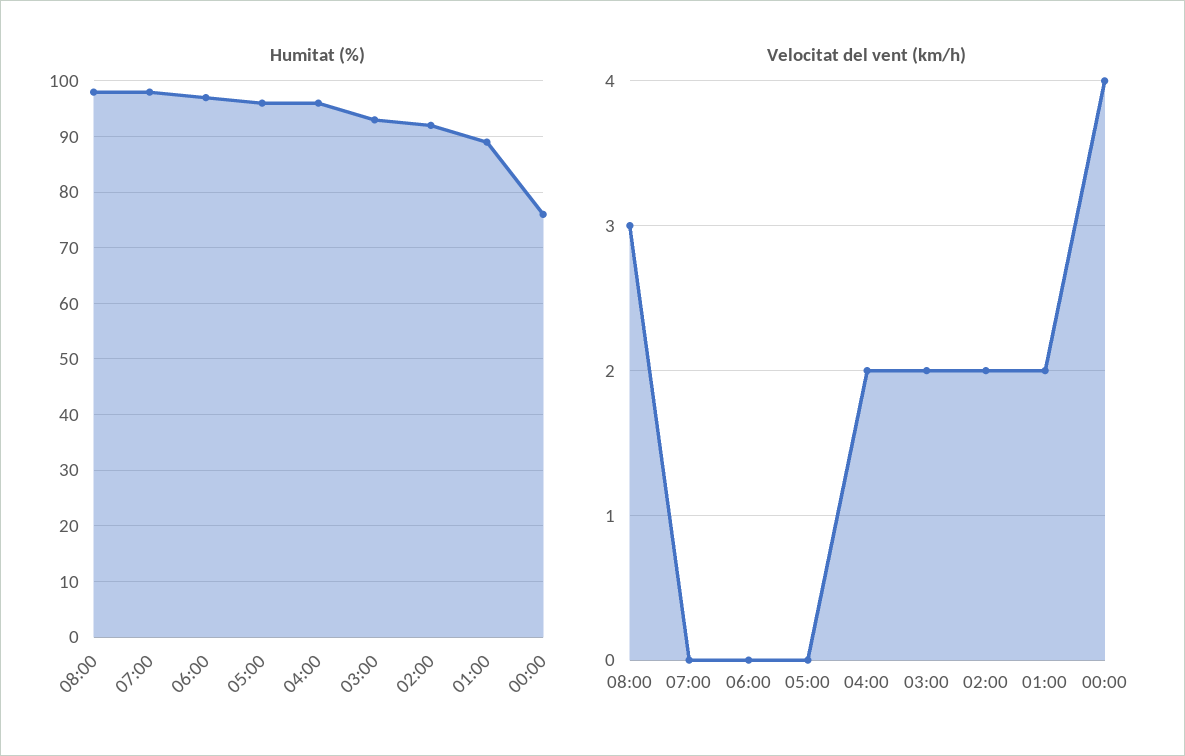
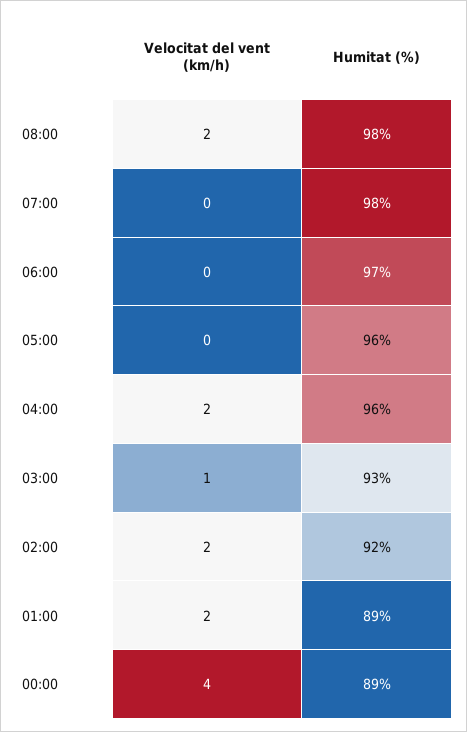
  {
    "Humitat (%)": {
      "08:00": 98,
      "07:00": 98,
      "06:00": 97,
      "05:00": 96,
      "04:00": 96,
      "03:00": 93,
      "02:00": 92,
      "01:00": 89,
-     "00:00": 75
+     "00:00": 89
    },
    "Velocitat del vent (km/h)": {
-     "08:00": 3,
+     "08:00": 2,
      "07:00": 0,
      "06:00": 0,
      "05:00": 0,
      "04:00": 2,
-     "03:00": 2,
+     "03:00": 1,
      "02:00": 2,
      "01:00": 2,
      "00:00": 4
    }
  }

